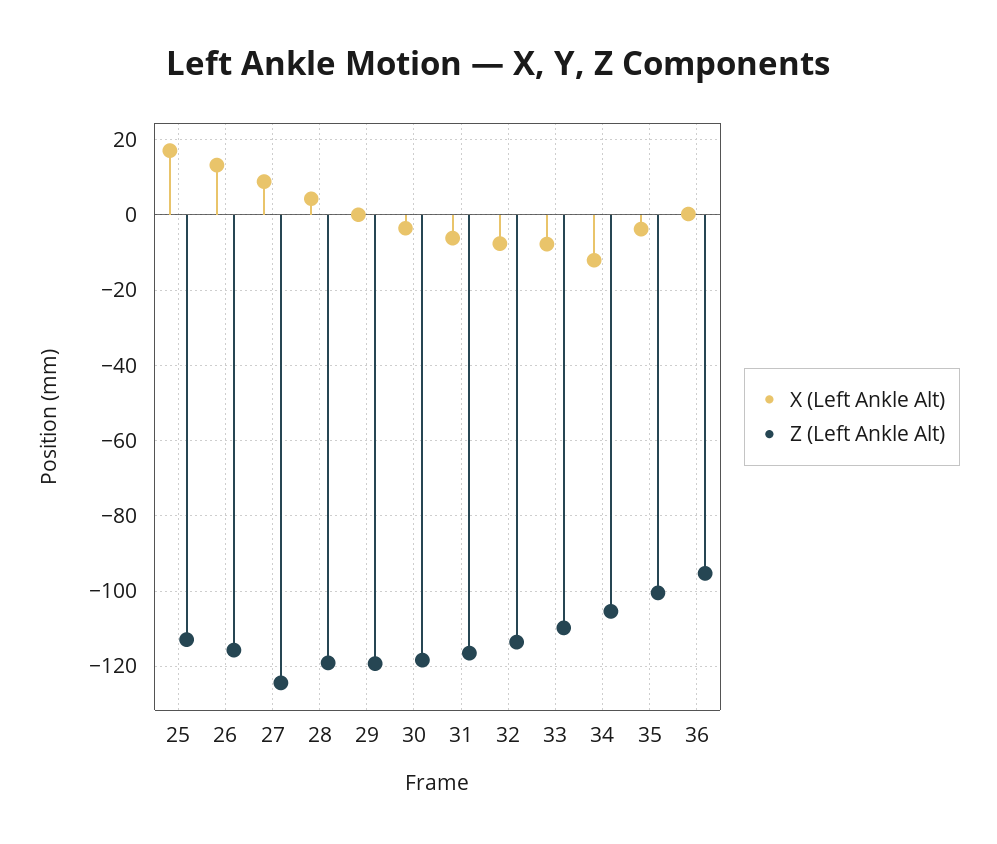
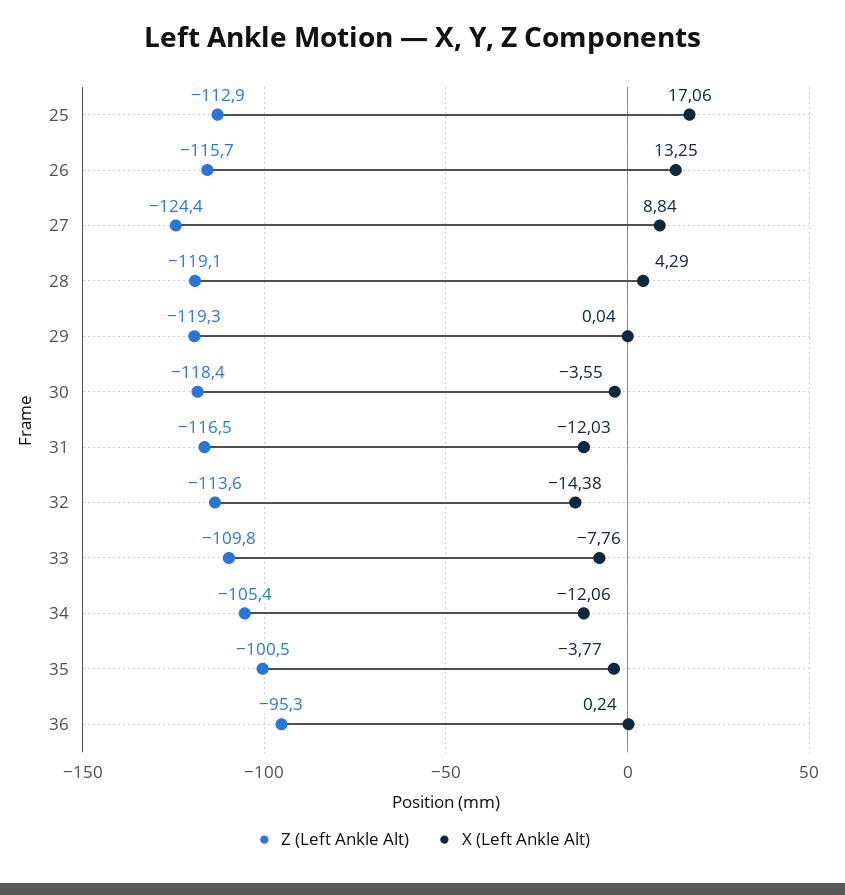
  {
    "X (Left Ankle Alt)": {
      "25": 17.06,
      "26": 13.25,
      "27": 8.84,
      "28": 4.29,
      "29": 0.04,
      "30": -3.55,
-     "31": -6,
+     "31": -12.03,
-     "32": -8,
+     "32": -14.38,
      "33": -7.76,
      "34": -12.06,
      "35": -3.77,
      "36": 0.24
    },
    "Z (Left Ankle Alt)": {
      "25": -112.9,
      "26": -115.7,
      "27": -124.4,
      "28": -119.1,
      "29": -119.3,
      "30": -118.4,
      "31": -116.5,
      "32": -113.6,
      "33": -109.8,
      "34": -105.4,
      "35": -100.5,
      "36": -95.3
    }
  }

